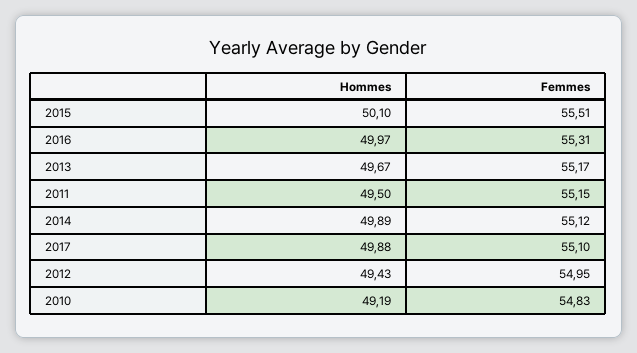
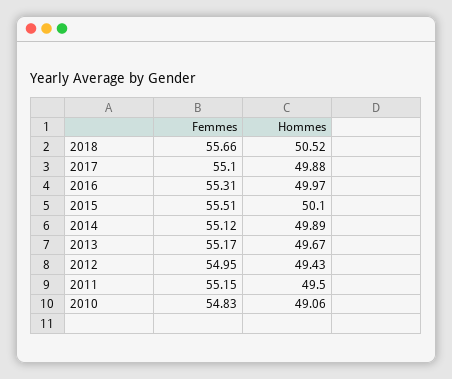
  {
    "Hommes": {
      "2015": 50.1,
      "2016": 49.97,
      "2013": 49.67,
      "2011": 49.5,
      "2014": 49.89,
      "2017": 49.88,
      "2012": 49.43,
-     "2010": 49.19
+     "2010": 49.06,
+     "2018": 50.52
    },
    "Femmes": {
      "2015": 55.51,
      "2016": 55.31,
      "2013": 55.17,
      "2011": 55.15,
      "2014": 55.12,
      "2017": 55.1,
      "2012": 54.95,
-     "2010": 54.83
+     "2010": 54.83,
+     "2018": 55.66
    }
  }

